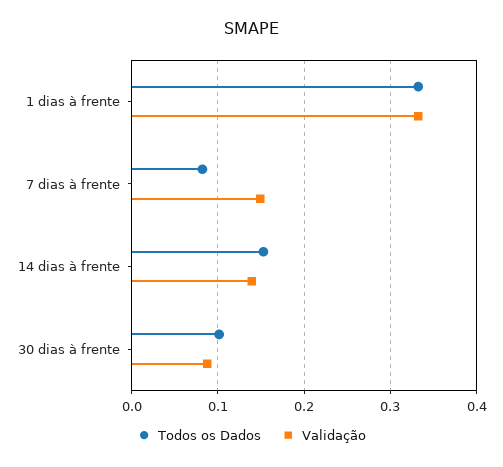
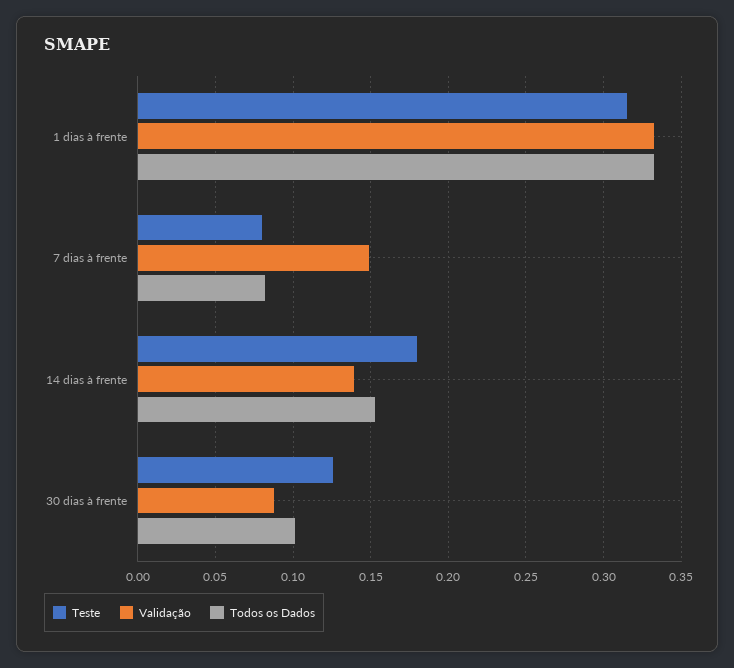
  {
    "Todos os Dados": {
      "1 dias à frente": 0.33,
      "7 dias à frente": 0.08,
      "14 dias à frente": 0.155,
      "30 dias à frente": 0.1
    },
    "Validação": {
      "1 dias à frente": 0.33,
      "7 dias à frente": 0.15,
      "14 dias à frente": 0.14,
      "30 dias à frente": 0.09
-   }
+   },
+   "Teste": {
+     "1 dias à frente": 0.315,
+     "7 dias à frente": 0.08,
+     "14 dias à frente": 0.18,
+     "30 dias à frente": 0.125
+   }
  }

